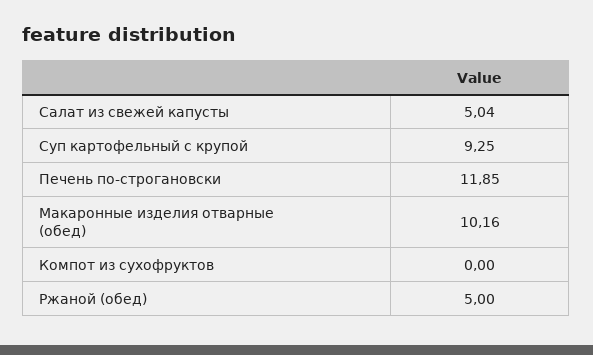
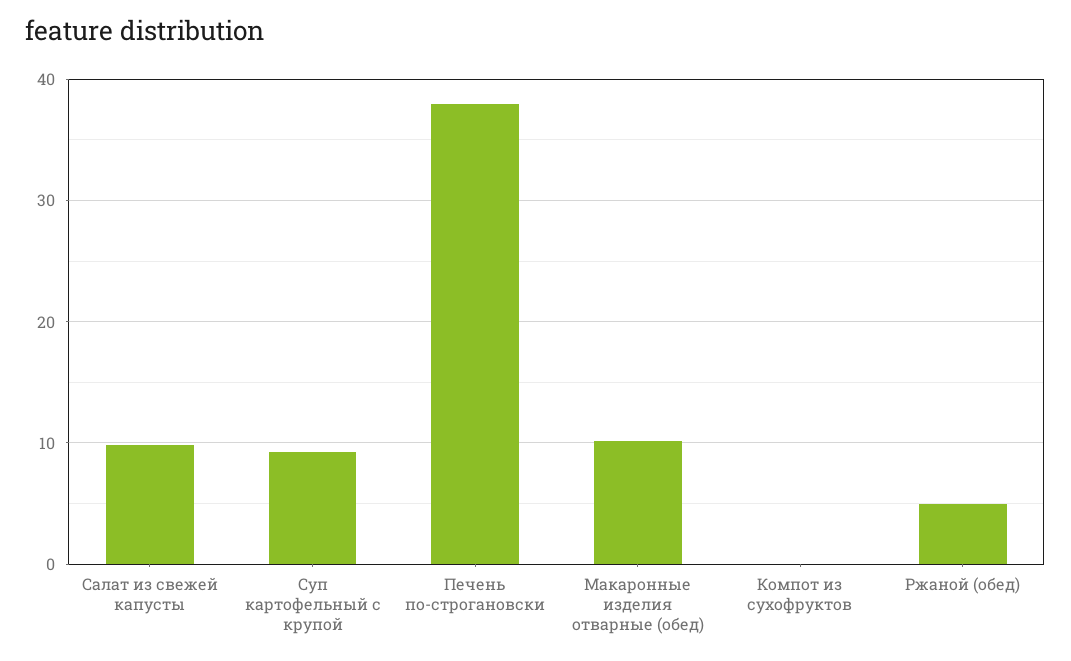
  {
-   "Салат из свежей капусты": 5.04,
+   "Салат из свежей капусты": 10,
    "Суп картофельный с крупой": 9.25,
-   "Печень по-строгановски": 11.85,
+   "Печень по-строгановски": 38,
    "Макаронные изделия отварные (обед)": 10.16,
    "Компот из сухофруктов": 0,
    "Ржаной (обед)": 5
  }

